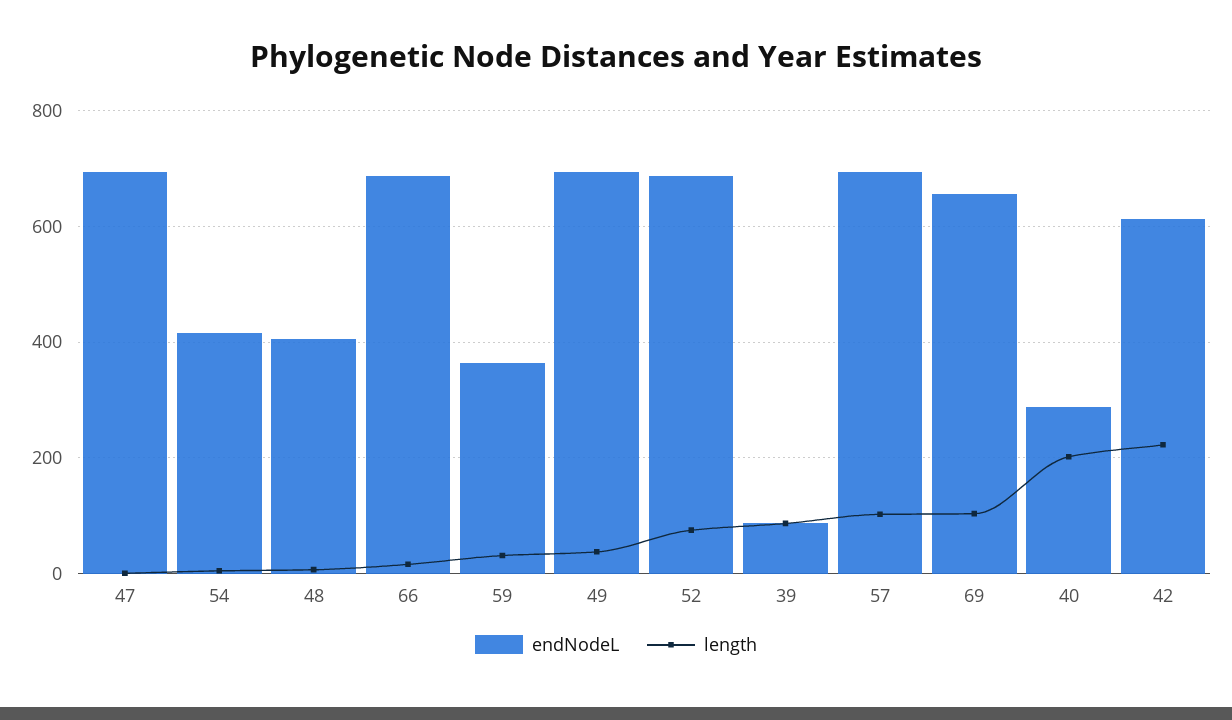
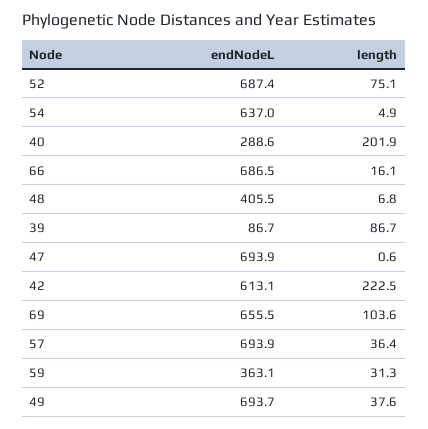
  {
    "endNodeL": {
      "47": 693.9,
-     "54": 420,
+     "54": 637,
      "48": 405.5,
      "66": 686.5,
      "59": 363.1,
      "49": 693.7,
      "52": 687.4,
      "39": 86.7,
      "57": 693.9,
      "69": 655.5,
      "40": 288.6,
      "42": 613.1
    },
    "length": {
      "47": 0.6,
      "54": 4.9,
      "48": 6.8,
      "66": 16.1,
      "59": 31.3,
      "49": 37.6,
      "52": 75.1,
      "39": 86.7,
-     "57": 100,
+     "57": 36.4,
      "69": 103.6,
      "40": 201.9,
      "42": 222.5
    }
  }

